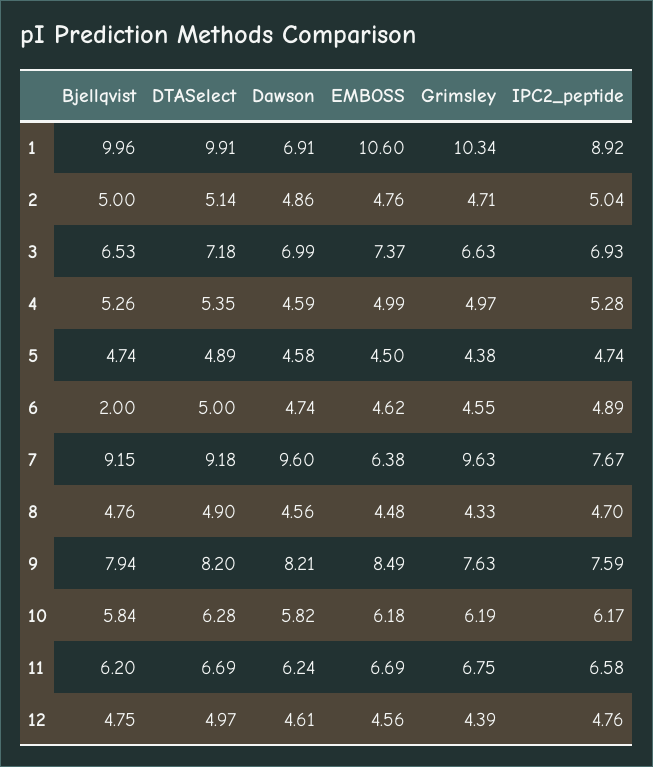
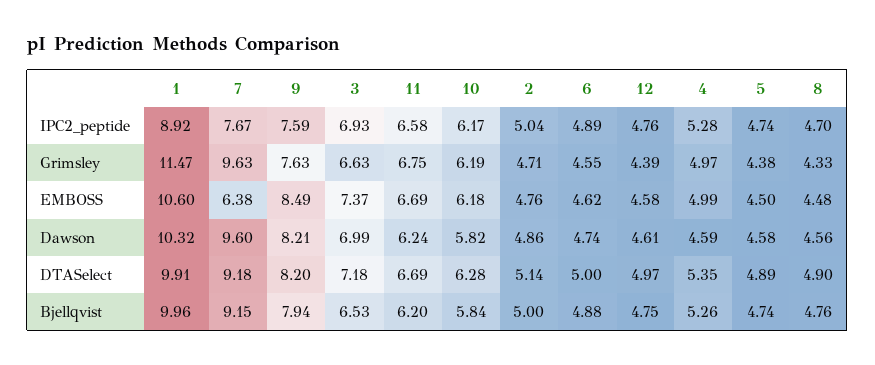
  {
    "Bjellqvist": {
      "1": 9.96,
      "2": 5,
      "3": 6.53,
      "4": 5.26,
      "5": 4.74,
-     "6": 2,
+     "6": 4.88,
      "7": 9.15,
      "8": 4.76,
      "9": 7.94,
      "10": 5.84,
      "11": 6.2,
      "12": 4.75
    },
    "DTASelect": {
      "1": 9.91,
      "2": 5.14,
      "3": 7.18,
      "4": 5.35,
      "5": 4.89,
      "6": 5,
      "7": 9.18,
      "8": 4.9,
      "9": 8.2,
      "10": 6.28,
      "11": 6.69,
      "12": 4.97
    },
    "Dawson": {
-     "1": 6.91,
+     "1": 10.32,
      "2": 4.86,
      "3": 6.99,
      "4": 4.59,
      "5": 4.58,
      "6": 4.74,
      "7": 9.6,
      "8": 4.56,
      "9": 8.21,
      "10": 5.82,
      "11": 6.24,
      "12": 4.61
    },
    "EMBOSS": {
      "1": 10.6,
      "2": 4.76,
      "3": 7.37,
      "4": 4.99,
      "5": 4.5,
      "6": 4.62,
      "7": 6.38,
      "8": 4.48,
      "9": 8.49,
      "10": 6.18,
      "11": 6.69,
-     "12": 4.56
+     "12": 4.58
    },
    "Grimsley": {
-     "1": 10.34,
+     "1": 11.47,
      "2": 4.71,
      "3": 6.63,
      "4": 4.97,
      "5": 4.38,
      "6": 4.55,
      "7": 9.63,
      "8": 4.33,
      "9": 7.63,
      "10": 6.19,
      "11": 6.75,
      "12": 4.39
    },
    "IPC2_peptide": {
      "1": 8.92,
      "2": 5.04,
      "3": 6.93,
      "4": 5.28,
      "5": 4.74,
      "6": 4.89,
      "7": 7.67,
      "8": 4.7,
      "9": 7.59,
      "10": 6.17,
      "11": 6.58,
      "12": 4.76
    }
  }

